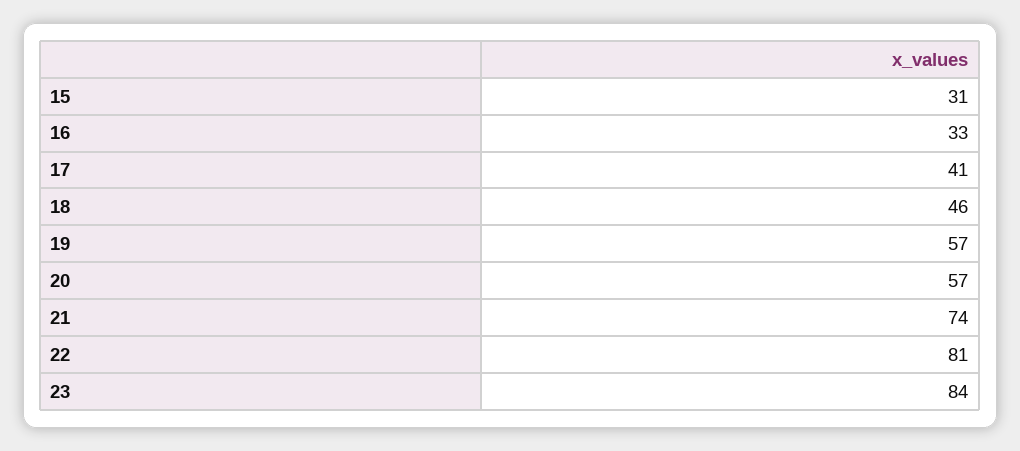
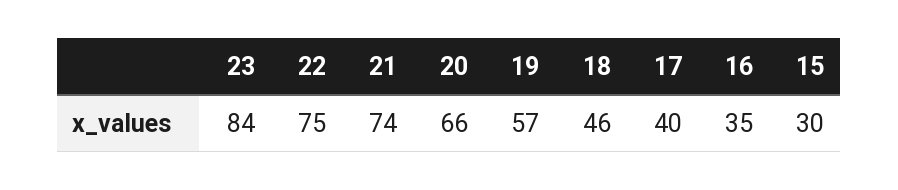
  {
-   "15": 31,
+   "15": 30,
-   "16": 33,
+   "16": 35,
-   "17": 41,
+   "17": 40,
    "18": 46,
    "19": 57,
-   "20": 57,
+   "20": 66,
    "21": 74,
-   "22": 81,
+   "22": 75,
    "23": 84
  }

